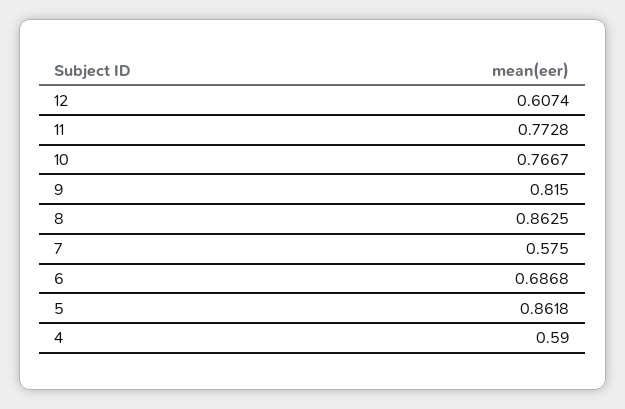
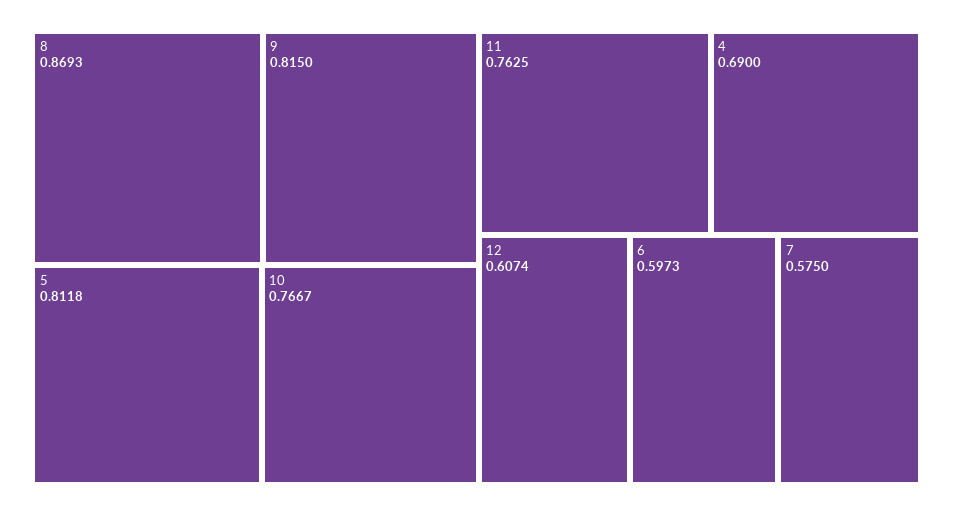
  {
    "12": 0.6074,
-   "11": 0.7728,
+   "11": 0.7625,
    "10": 0.7667,
    "9": 0.815,
-   "8": 0.8625,
+   "8": 0.8693,
    "7": 0.575,
-   "6": 0.6868,
+   "6": 0.5973,
-   "5": 0.8618,
+   "5": 0.8118,
-   "4": 0.59
+   "4": 0.69
  }

